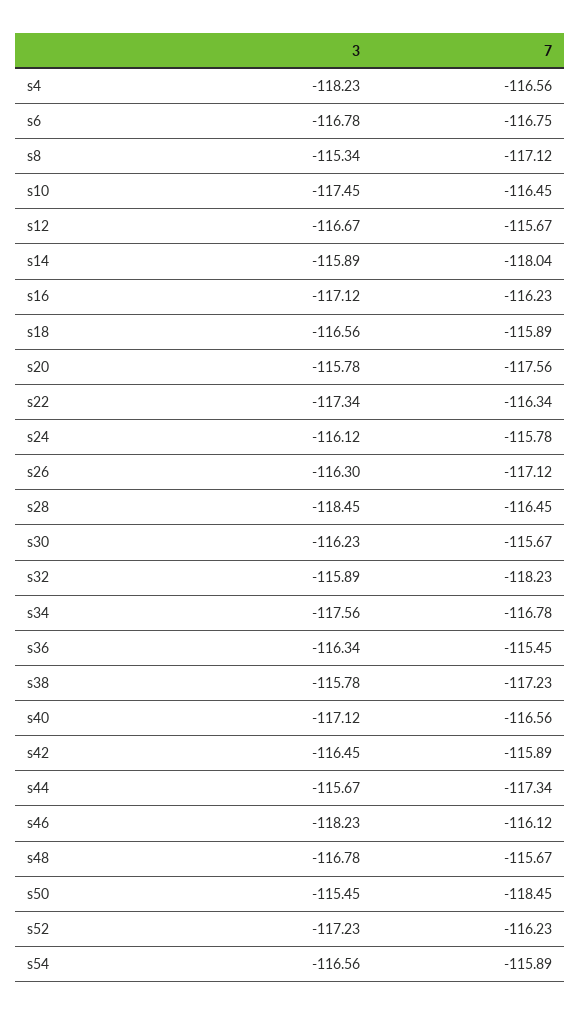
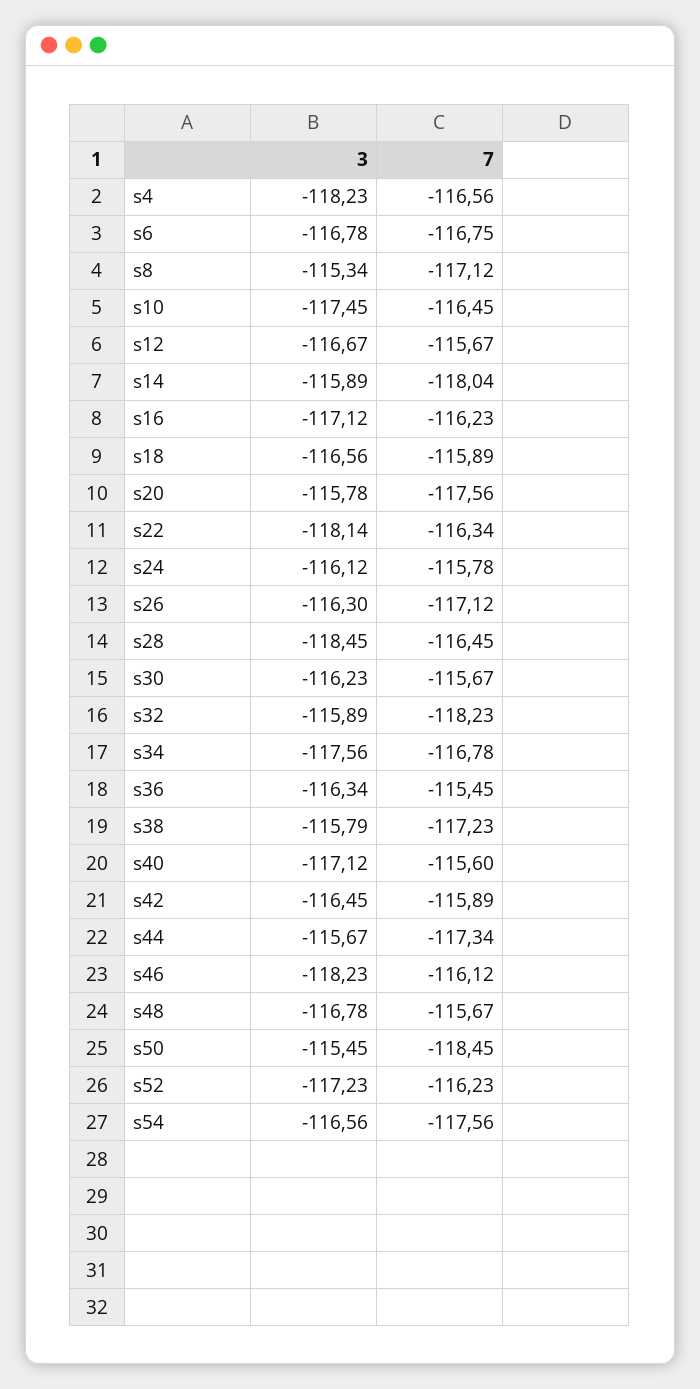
  {
    "3": {
      "s4": -118.23,
      "s6": -116.78,
      "s8": -115.34,
      "s10": -117.45,
      "s12": -116.67,
      "s14": -115.89,
      "s16": -117.12,
      "s18": -116.56,
      "s20": -115.78,
-     "s22": -117.34,
+     "s22": -118.14,
      "s24": -116.12,
      "s26": -116.3,
      "s28": -118.45,
      "s30": -116.23,
      "s32": -115.89,
      "s34": -117.56,
      "s36": -116.34,
-     "s38": -115.78,
+     "s38": -115.79,
      "s40": -117.12,
      "s42": -116.45,
      "s44": -115.67,
      "s46": -118.23,
      "s48": -116.78,
      "s50": -115.45,
      "s52": -117.23,
      "s54": -116.56
    },
    "7": {
      "s4": -116.56,
      "s6": -116.75,
      "s8": -117.12,
      "s10": -116.45,
      "s12": -115.67,
      "s14": -118.04,
      "s16": -116.23,
      "s18": -115.89,
      "s20": -117.56,
      "s22": -116.34,
      "s24": -115.78,
      "s26": -117.12,
      "s28": -116.45,
      "s30": -115.67,
      "s32": -118.23,
      "s34": -116.78,
      "s36": -115.45,
      "s38": -117.23,
-     "s40": -116.56,
+     "s40": -115.6,
      "s42": -115.89,
      "s44": -117.34,
      "s46": -116.12,
      "s48": -115.67,
      "s50": -118.45,
      "s52": -116.23,
-     "s54": -115.89
+     "s54": -117.56
    }
  }

